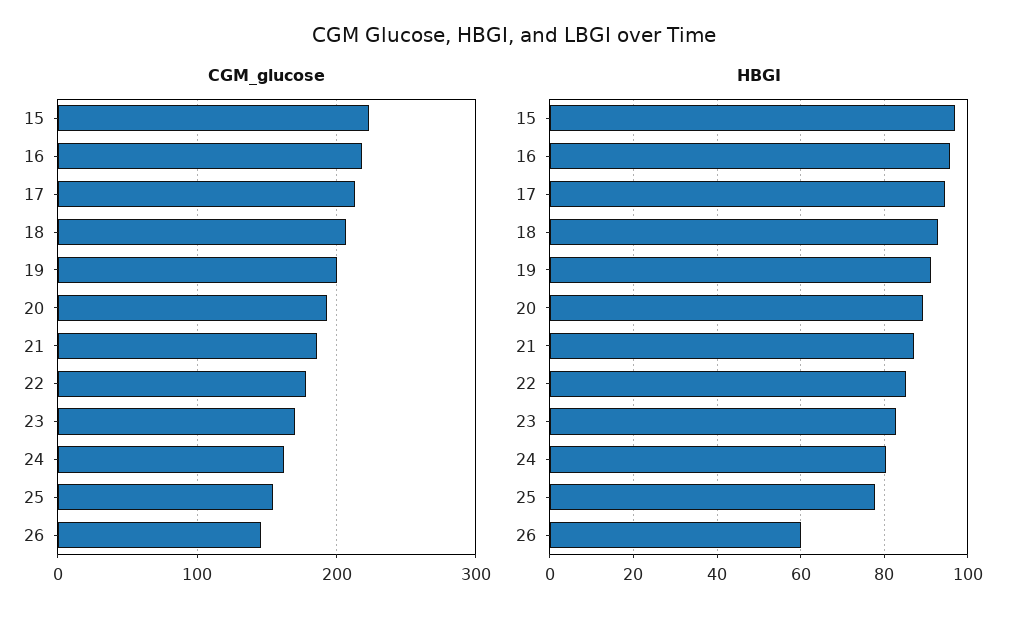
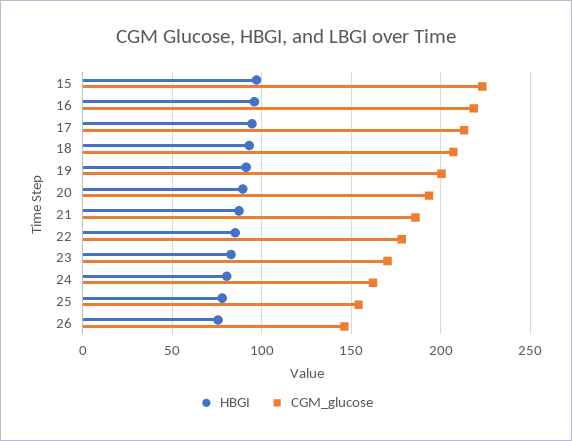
  {
    "CGM_glucose": {
      "15": 225,
      "16": 220,
      "17": 215,
      "18": 205,
      "19": 200,
      "20": 195,
      "21": 185,
      "22": 180,
      "23": 170,
      "24": 160,
      "25": 155,
      "26": 145
    },
    "HBGI": {
      "15": 98,
      "16": 96,
      "17": 94,
      "18": 92,
      "19": 92,
      "20": 90,
      "21": 88,
      "22": 86,
      "23": 82,
      "24": 80,
      "25": 78,
-     "26": 60
+     "26": 75
    }
  }

